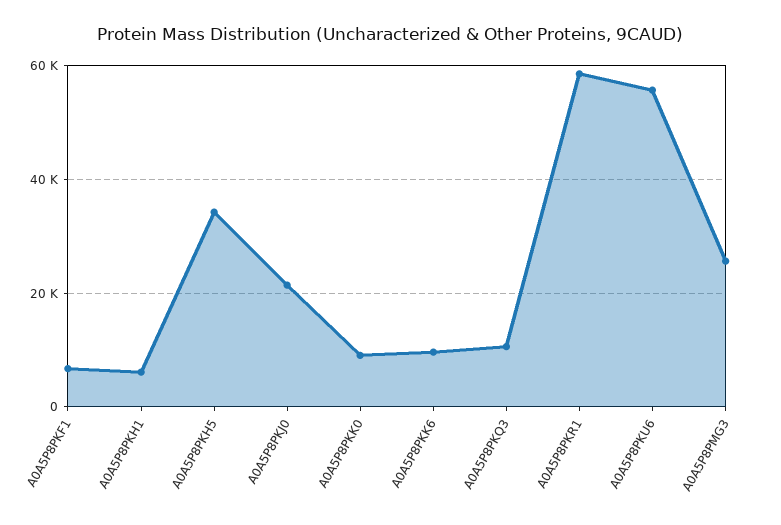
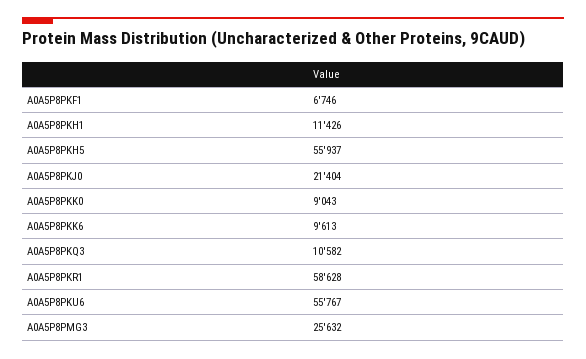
  {
    "A0A5P8PKF1": 6746,
-   "A0A5P8PKH1": 6000,
+   "A0A5P8PKH1": 11426,
-   "A0A5P8PKH5": 34000,
+   "A0A5P8PKH5": 55937,
    "A0A5P8PKJ0": 21404,
    "A0A5P8PKK0": 9043,
    "A0A5P8PKK6": 9613,
    "A0A5P8PKQ3": 10582,
    "A0A5P8PKR1": 58628,
    "A0A5P8PKU6": 55767,
    "A0A5P8PMG3": 25632
  }

